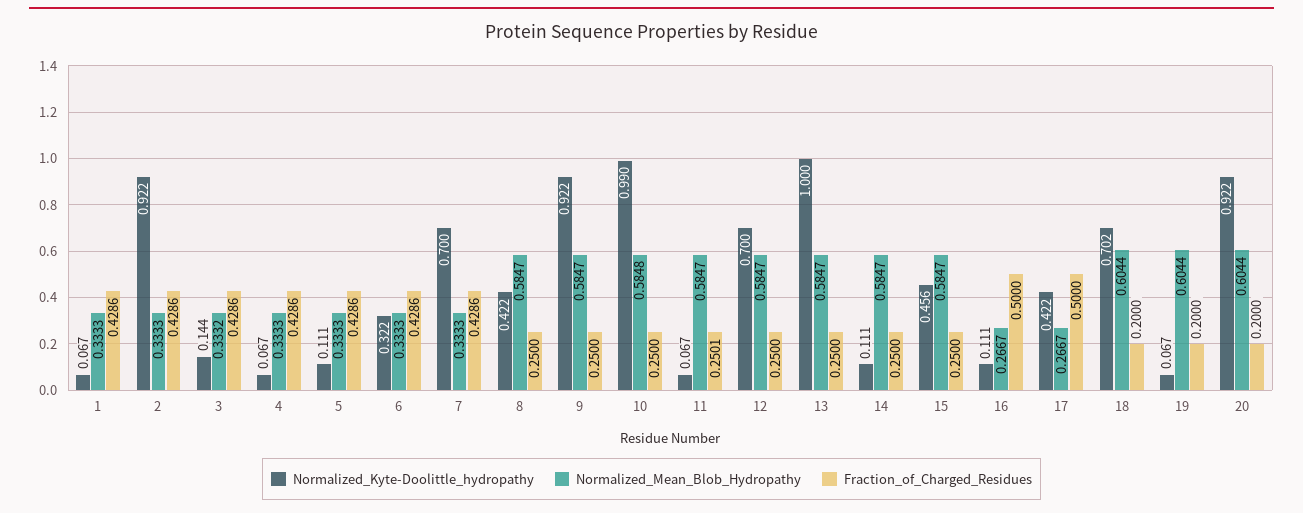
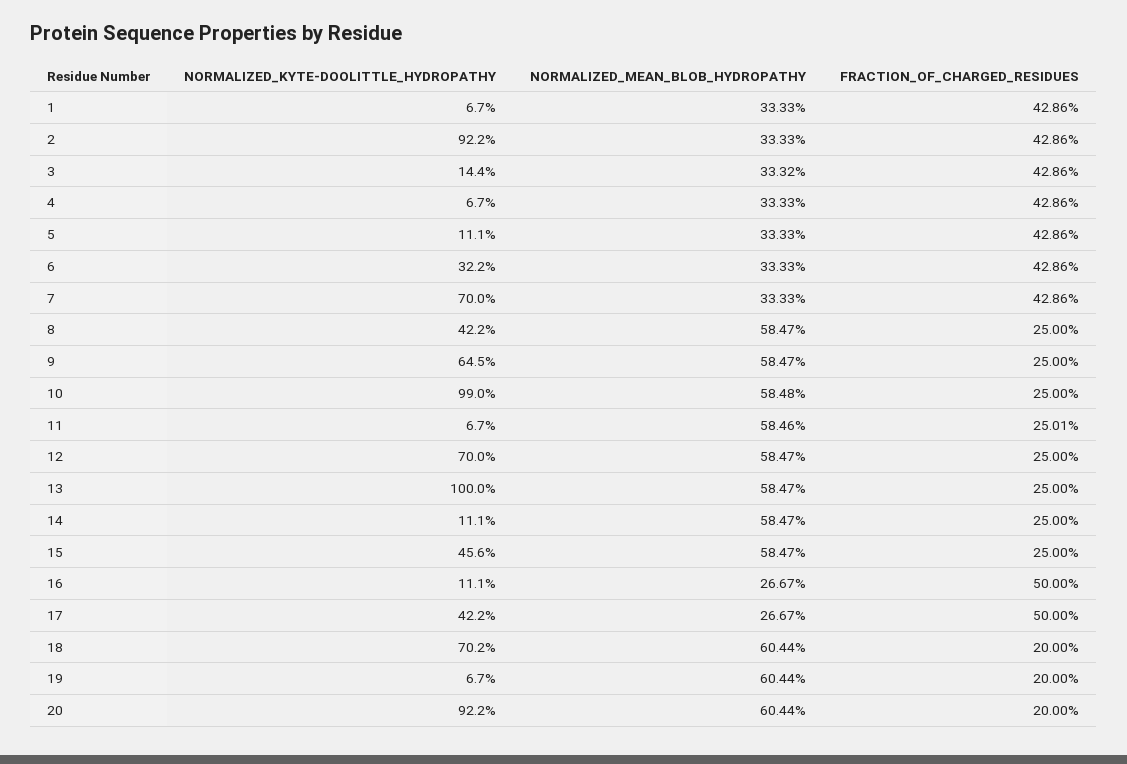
  {
    "Normalized_Kyte-Doolittle_hydropathy": {
      "1": 0.067,
      "2": 0.922,
      "3": 0.144,
      "4": 0.067,
      "5": 0.111,
      "6": 0.322,
      "7": 0.7,
      "8": 0.422,
-     "9": 0.922,
+     "9": 0.645,
      "10": 0.99,
      "11": 0.067,
      "12": 0.7,
      "13": 1,
      "14": 0.111,
      "15": 0.456,
      "16": 0.111,
      "17": 0.422,
      "18": 0.702,
      "19": 0.067,
      "20": 0.922
    },
    "Normalized_Mean_Blob_Hydropathy": {
      "1": 0.3333,
      "2": 0.3333,
      "3": 0.3332,
      "4": 0.3333,
      "5": 0.3333,
      "6": 0.3333,
      "7": 0.3333,
      "8": 0.5847,
      "9": 0.5847,
      "10": 0.5848,
-     "11": 0.5847,
+     "11": 0.5846,
      "12": 0.5847,
      "13": 0.5847,
      "14": 0.5847,
      "15": 0.5847,
      "16": 0.2667,
      "17": 0.2667,
      "18": 0.6044,
      "19": 0.6044,
      "20": 0.6044
    },
    "Fraction_of_Charged_Residues": {
      "1": 0.4286,
      "2": 0.4286,
      "3": 0.4286,
      "4": 0.4286,
      "5": 0.4286,
      "6": 0.4286,
      "7": 0.4286,
      "8": 0.25,
      "9": 0.25,
      "10": 0.25,
      "11": 0.2501,
      "12": 0.25,
      "13": 0.25,
      "14": 0.25,
      "15": 0.25,
      "16": 0.5,
      "17": 0.5,
      "18": 0.2,
      "19": 0.2,
      "20": 0.2
    }
  }

